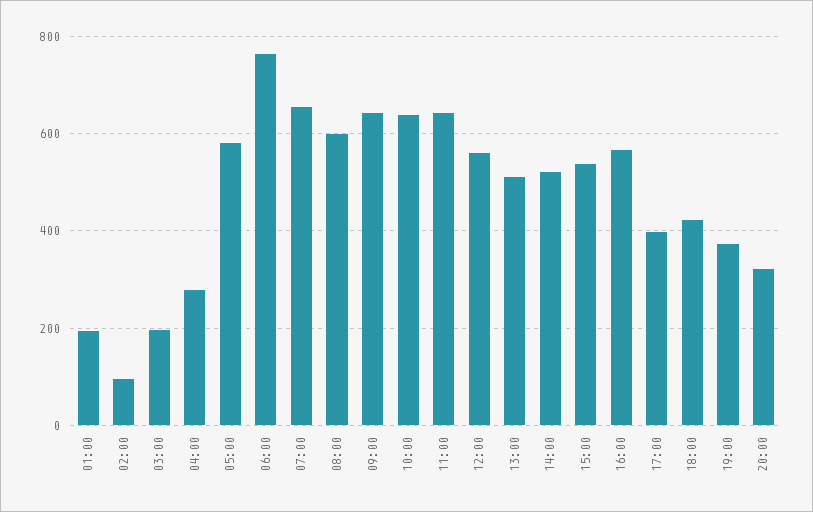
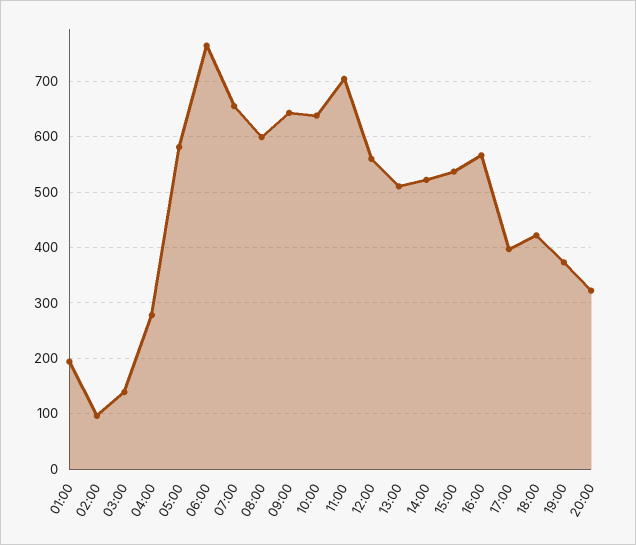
  {
    "01:00": 200,
    "02:00": 100,
-   "03:00": 200,
+   "03:00": 140,
    "04:00": 280,
    "05:00": 580,
    "06:00": 760,
    "07:00": 660,
    "08:00": 600,
    "09:00": 640,
    "10:00": 640,
-   "11:00": 640,
+   "11:00": 700,
    "12:00": 560,
    "13:00": 520,
    "14:00": 520,
    "15:00": 540,
    "16:00": 560,
    "17:00": 400,
    "18:00": 420,
    "19:00": 380,
    "20:00": 320
  }

